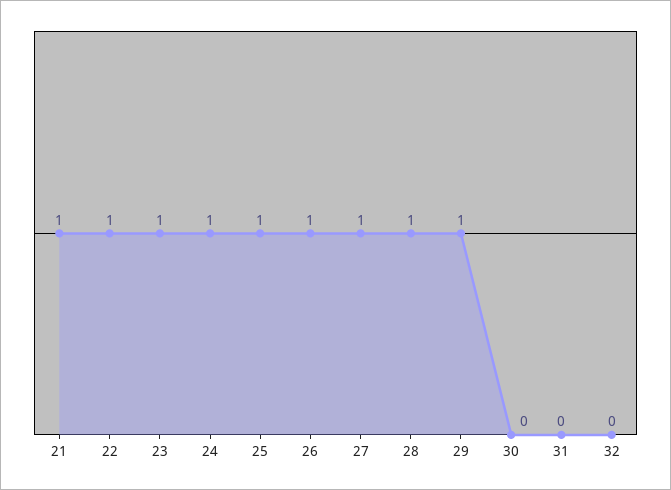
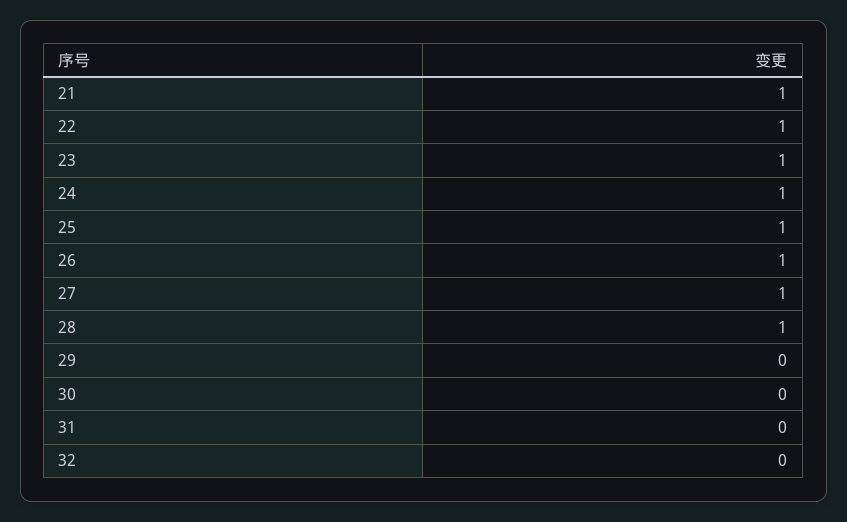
  {
    "21": 1,
    "22": 1,
    "23": 1,
    "24": 1,
    "25": 1,
    "26": 1,
    "27": 1,
    "28": 1,
-   "29": 1,
+   "29": 0,
    "30": 0,
    "31": 0,
    "32": 0
  }

